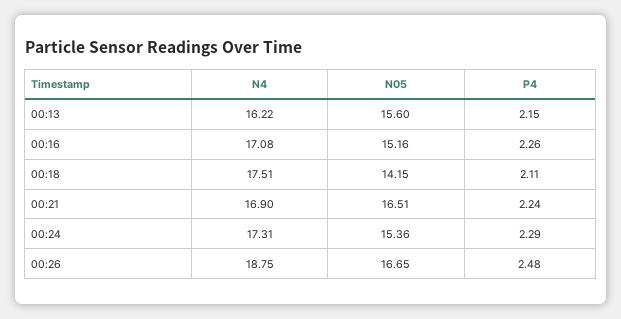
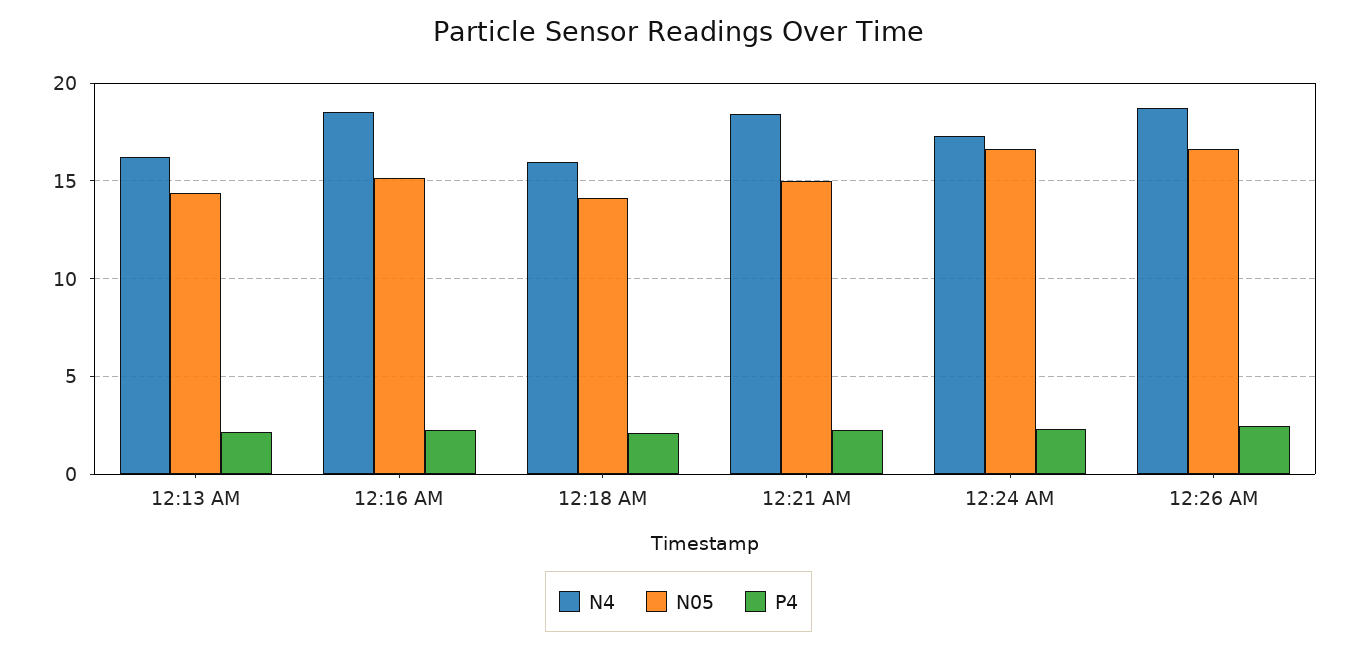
  {
    "N4": {
      "00:13": 16.22,
-     "00:16": 17.08,
+     "00:16": 18.5,
-     "00:18": 17.51,
+     "00:18": 16,
-     "00:21": 16.9,
+     "00:21": 18.5,
      "00:24": 17.31,
      "00:26": 18.75
    },
    "N05": {
-     "00:13": 15.6,
+     "00:13": 14.5,
      "00:16": 15.16,
      "00:18": 14.15,
-     "00:21": 16.51,
+     "00:21": 15,
-     "00:24": 15.36,
+     "00:24": 16.5,
      "00:26": 16.65
    },
    "P4": {
      "00:13": 2.15,
      "00:16": 2.26,
      "00:18": 2.11,
      "00:21": 2.24,
      "00:24": 2.29,
      "00:26": 2.48
    }
  }

